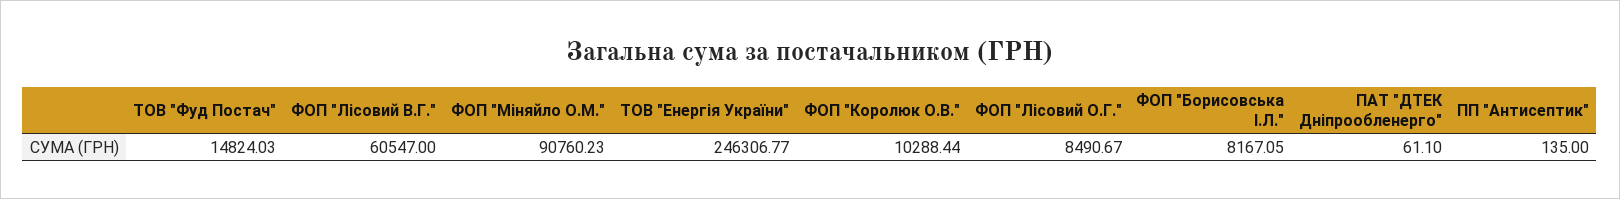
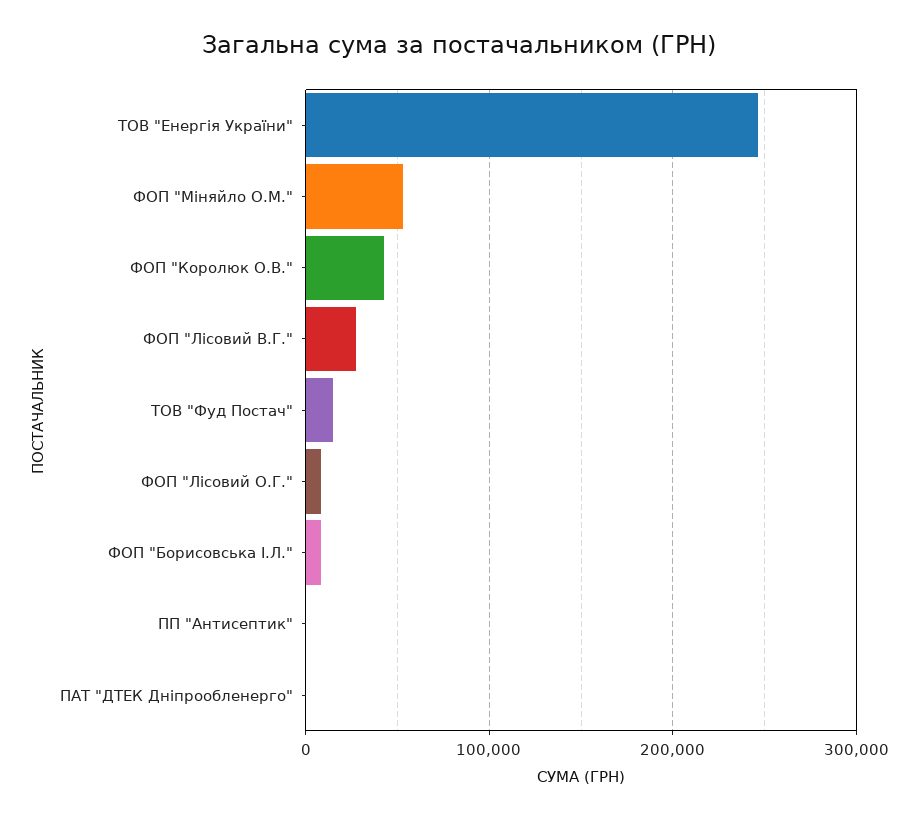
  {
    "ТОВ \"Фуд Постач\"": 14824.03,
-   "ФОП \"Лісовий В.Г.\"": 60547,
+   "ФОП \"Лісовий В.Г.\"": 30000,
-   "ФОП \"Міняйло О.М.\"": 90760.23,
+   "ФОП \"Міняйло О.М.\"": 50000,
    "ТОВ \"Енергія України\"": 246306.77,
-   "ФОП \"Королюк О.В.\"": 10288.44,
+   "ФОП \"Королюк О.В.\"": 40000,
    "ФОП \"Лісовий О.Г.\"": 8490.67,
    "ФОП \"Борисовська І.Л.\"": 8167.05,
    "ПАТ \"ДТЕК Дніпрообленерго\"": 61.1,
    "ПП \"Антисептик\"": 135
  }

